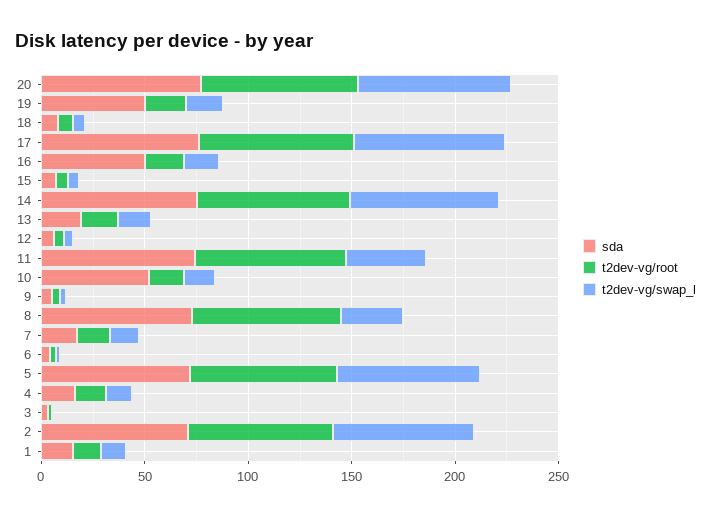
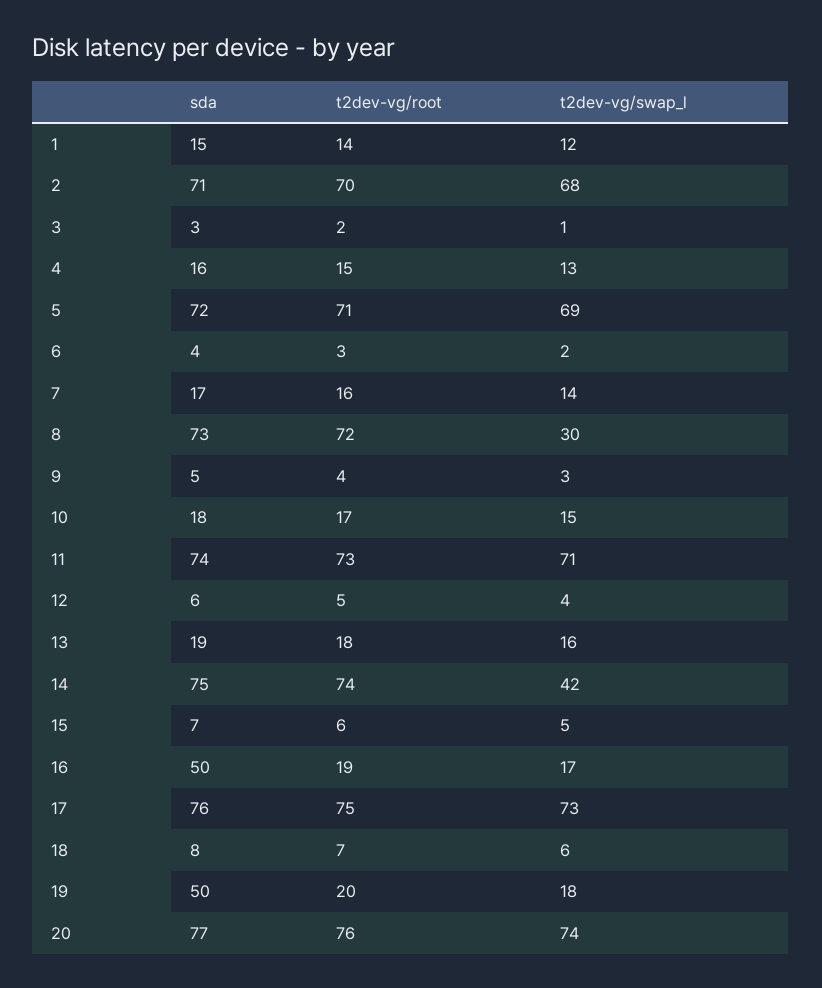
  {
    "sda": {
      "20": 77,
      "19": 50,
      "18": 8,
      "17": 76,
      "16": 50,
      "15": 7,
      "14": 75,
      "13": 19,
      "12": 6,
      "11": 74,
-     "10": 50,
+     "10": 18,
      "9": 5,
      "8": 73,
      "7": 17,
      "6": 4,
      "5": 72,
      "4": 16,
      "3": 3,
      "2": 71,
      "1": 15
    },
    "t2dev-vg/root": {
      "20": 76,
      "19": 20,
      "18": 7,
      "17": 75,
      "16": 19,
      "15": 6,
      "14": 74,
      "13": 18,
      "12": 5,
      "11": 73,
      "10": 17,
      "9": 4,
      "8": 72,
      "7": 16,
      "6": 3,
      "5": 71,
      "4": 15,
      "3": 2,
      "2": 70,
      "1": 14
    },
    "t2dev-vg/swap_l": {
      "20": 74,
      "19": 18,
      "18": 6,
      "17": 73,
      "16": 17,
      "15": 5,
-     "14": 70,
+     "14": 42,
      "13": 16,
      "12": 4,
-     "11": 40,
+     "11": 71,
      "10": 15,
      "9": 3,
      "8": 30,
      "7": 14,
      "6": 2,
      "5": 69,
      "4": 13,
      "3": 1,
      "2": 68,
      "1": 12
    }
  }

